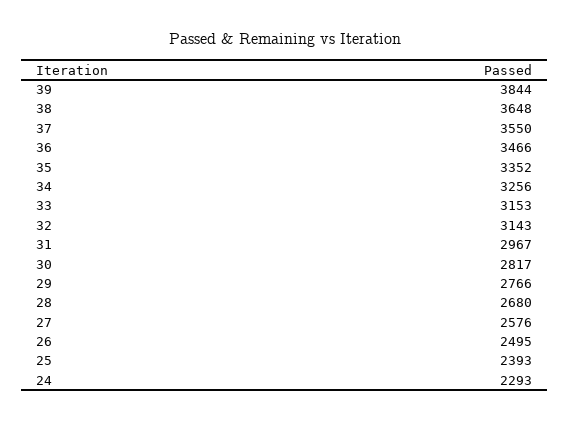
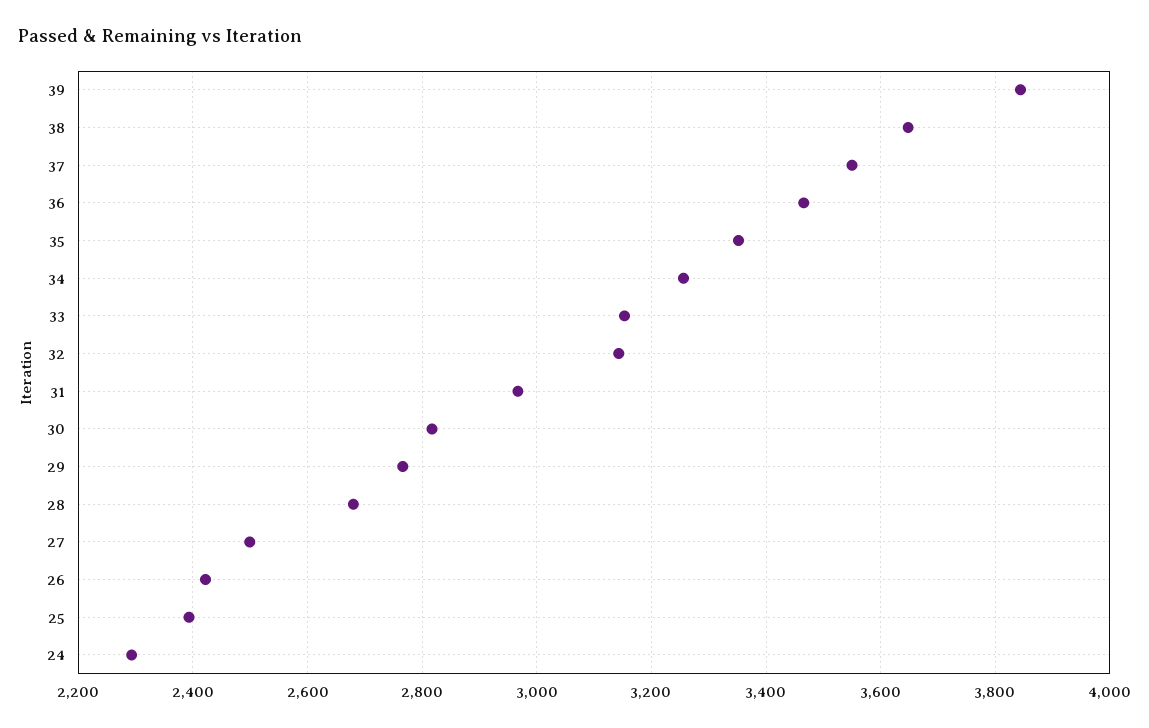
  {
    "39": 3844,
    "38": 3648,
    "37": 3550,
    "36": 3466,
    "35": 3352,
    "34": 3256,
    "33": 3153,
    "32": 3143,
    "31": 2967,
    "30": 2817,
    "29": 2766,
    "28": 2680,
-   "27": 2576,
+   "27": 2500,
-   "26": 2495,
+   "26": 2420,
    "25": 2393,
    "24": 2293
  }

